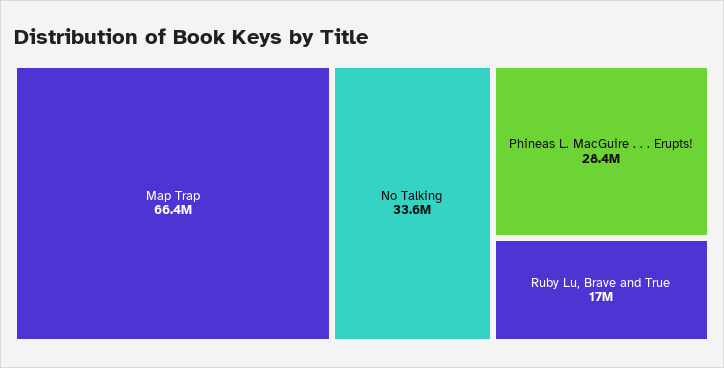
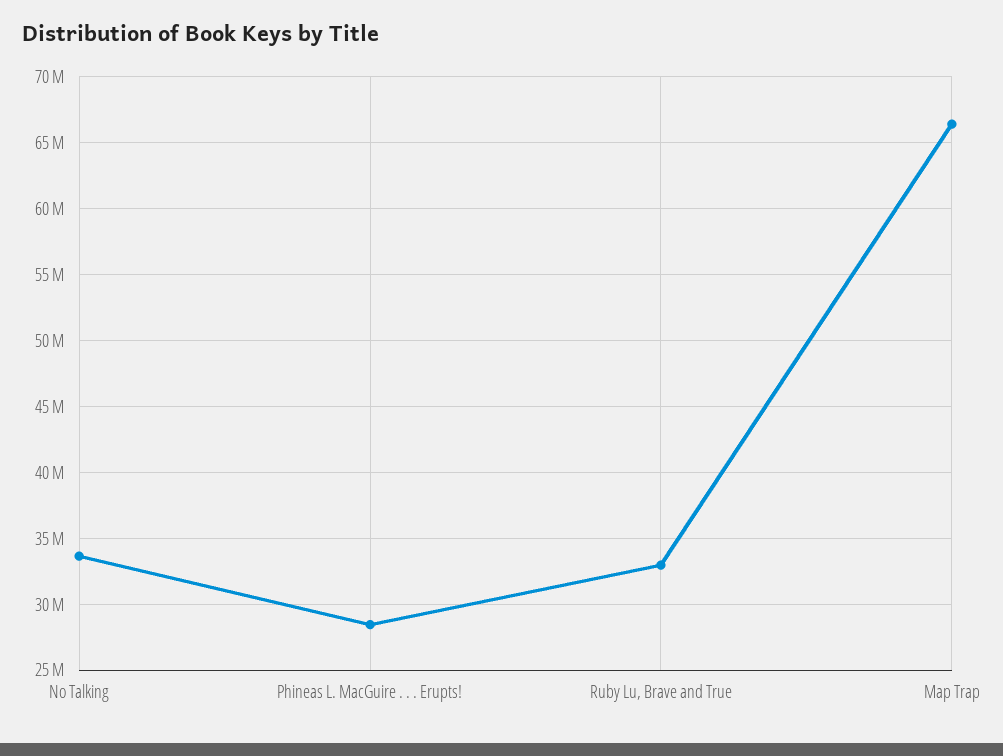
  {
    "Map Trap": 66400000,
    "No Talking": 33600000,
    "Phineas L. MacGuire . . . Erupts!": 28400000,
-   "Ruby Lu, Brave and True": 17000000
+   "Ruby Lu, Brave and True": 33000000
  }

